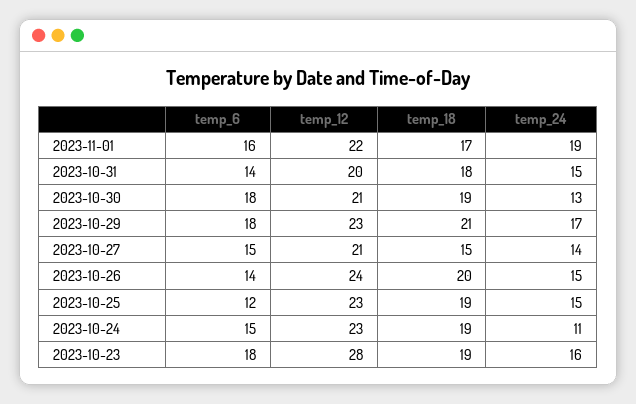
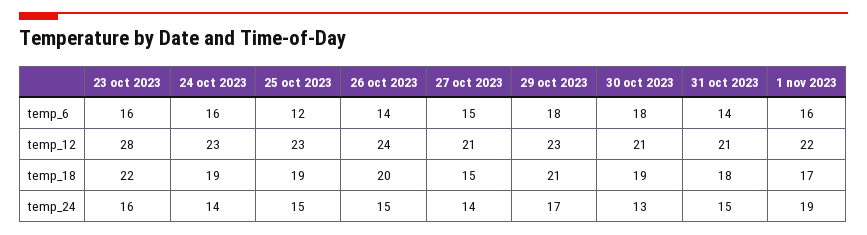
  {
    "temp_6": {
      "2023-11-01": 16,
      "2023-10-31": 14,
      "2023-10-30": 18,
      "2023-10-29": 18,
      "2023-10-27": 15,
      "2023-10-26": 14,
      "2023-10-25": 12,
-     "2023-10-24": 15,
+     "2023-10-24": 16,
-     "2023-10-23": 18
+     "2023-10-23": 16
    },
    "temp_12": {
      "2023-11-01": 22,
-     "2023-10-31": 20,
+     "2023-10-31": 21,
      "2023-10-30": 21,
      "2023-10-29": 23,
      "2023-10-27": 21,
      "2023-10-26": 24,
      "2023-10-25": 23,
      "2023-10-24": 23,
      "2023-10-23": 28
    },
    "temp_18": {
      "2023-11-01": 17,
      "2023-10-31": 18,
      "2023-10-30": 19,
      "2023-10-29": 21,
      "2023-10-27": 15,
      "2023-10-26": 20,
      "2023-10-25": 19,
      "2023-10-24": 19,
-     "2023-10-23": 19
+     "2023-10-23": 22
    },
    "temp_24": {
      "2023-11-01": 19,
      "2023-10-31": 15,
      "2023-10-30": 13,
      "2023-10-29": 17,
      "2023-10-27": 14,
      "2023-10-26": 15,
      "2023-10-25": 15,
-     "2023-10-24": 11,
+     "2023-10-24": 14,
      "2023-10-23": 16
    }
  }

